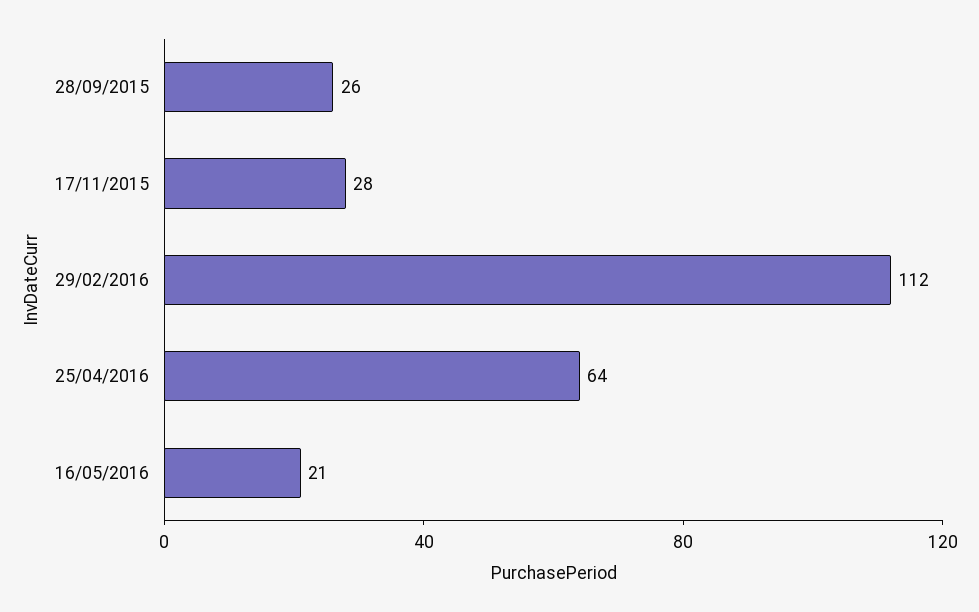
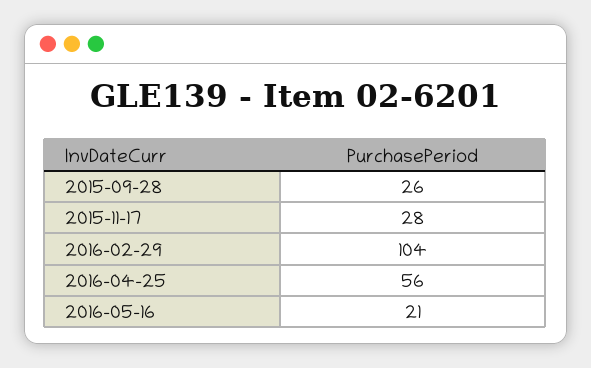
  {
    "28/09/2015": 26,
    "17/11/2015": 28,
-   "29/02/2016": 112,
+   "29/02/2016": 104,
-   "25/04/2016": 64,
+   "25/04/2016": 56,
    "16/05/2016": 21
  }

